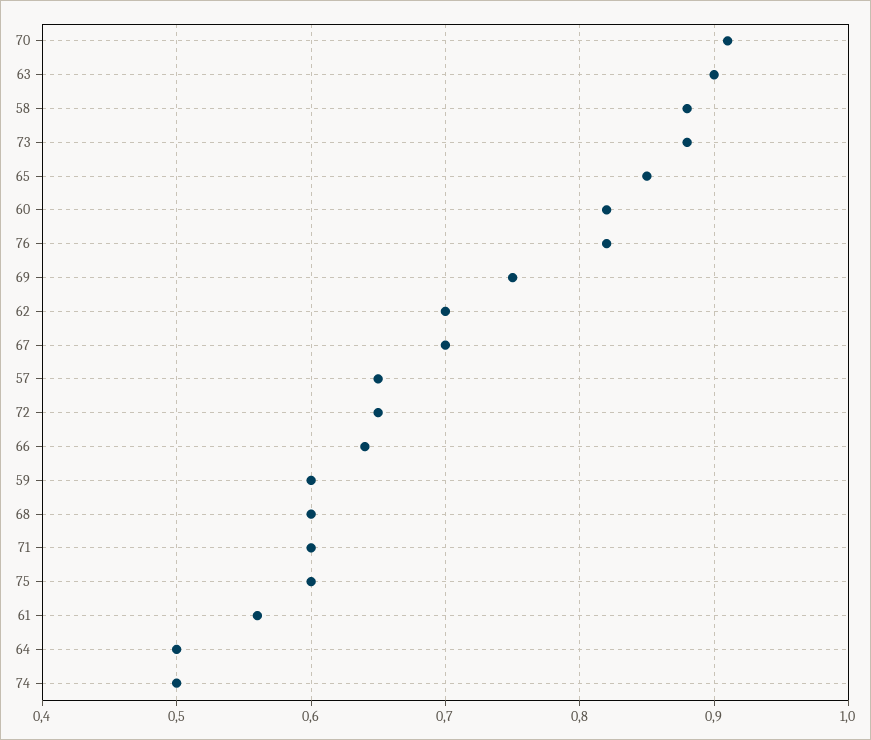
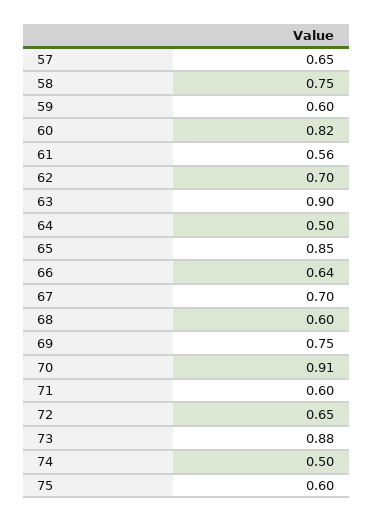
  {
    "70": 0.91,
    "63": 0.9,
-   "58": 0.88,
+   "58": 0.75,
    "73": 0.88,
    "65": 0.85,
    "60": 0.82,
-   "76": 0.82,
    "69": 0.75,
    "62": 0.7,
    "67": 0.7,
    "57": 0.65,
    "72": 0.65,
    "66": 0.64,
    "59": 0.6,
    "68": 0.6,
    "71": 0.6,
    "75": 0.6,
    "61": 0.56,
    "64": 0.5,
    "74": 0.5
  }

